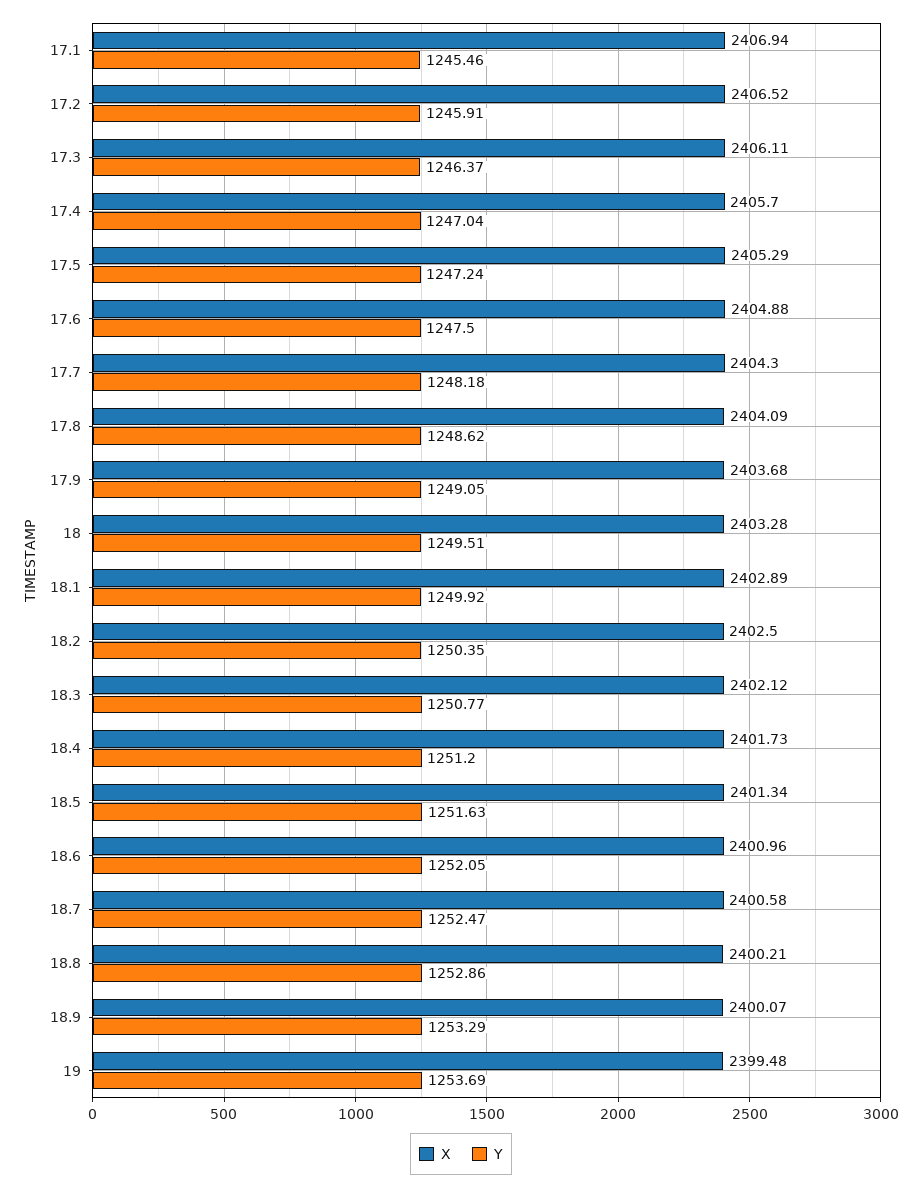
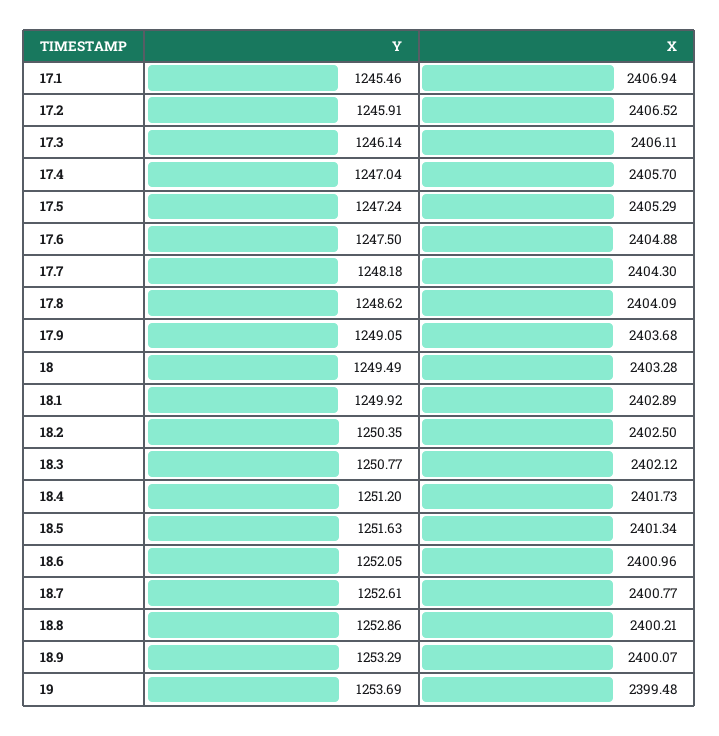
  {
    "X": {
      "17.1": 2406.94,
      "17.2": 2406.52,
      "17.3": 2406.11,
      "17.4": 2405.7,
      "17.5": 2405.29,
      "17.6": 2404.88,
      "17.7": 2404.3,
      "17.8": 2404.09,
      "17.9": 2403.68,
      "18": 2403.28,
      "18.1": 2402.89,
      "18.2": 2402.5,
      "18.3": 2402.12,
      "18.4": 2401.73,
      "18.5": 2401.34,
      "18.6": 2400.96,
-     "18.7": 2400.58,
+     "18.7": 2400.77,
      "18.8": 2400.21,
      "18.9": 2400.07,
      "19": 2399.48
    },
    "Y": {
      "17.1": 1245.46,
      "17.2": 1245.91,
-     "17.3": 1246.37,
+     "17.3": 1246.14,
      "17.4": 1247.04,
      "17.5": 1247.24,
      "17.6": 1247.5,
      "17.7": 1248.18,
      "17.8": 1248.62,
      "17.9": 1249.05,
-     "18": 1249.51,
+     "18": 1249.49,
      "18.1": 1249.92,
      "18.2": 1250.35,
      "18.3": 1250.77,
      "18.4": 1251.2,
      "18.5": 1251.63,
      "18.6": 1252.05,
-     "18.7": 1252.47,
+     "18.7": 1252.61,
      "18.8": 1252.86,
      "18.9": 1253.29,
      "19": 1253.69
    }
  }

